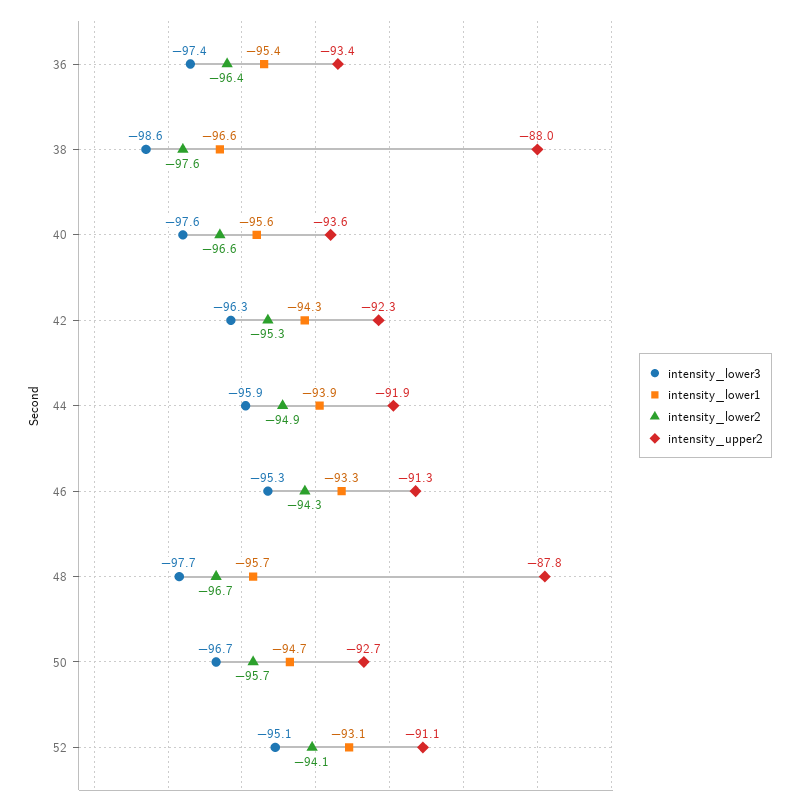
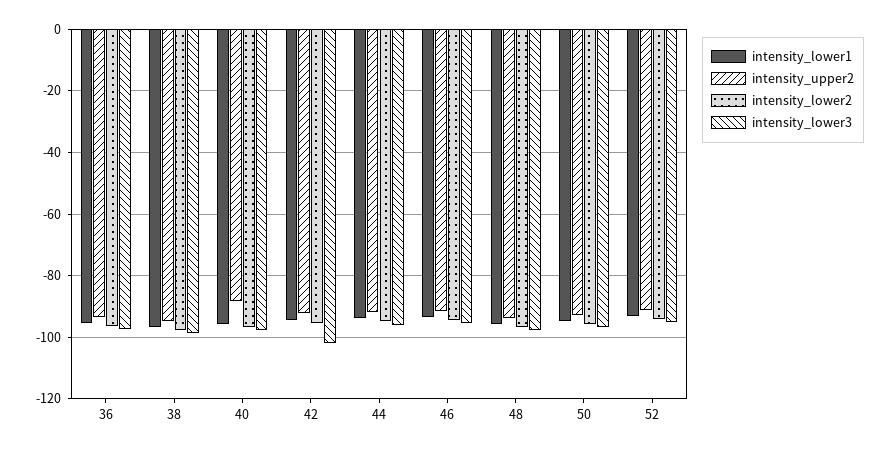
  {
    "intensity_lower3": {
      "36": -97.4,
      "38": -98.6,
      "40": -97.6,
-     "42": -96.3,
+     "42": -102,
      "44": -95.9,
      "46": -95.3,
      "48": -97.7,
      "50": -96.7,
      "52": -95.1
    },
    "intensity_lower1": {
      "36": -95.4,
      "38": -96.6,
      "40": -95.6,
      "42": -94.3,
      "44": -93.9,
      "46": -93.3,
      "48": -95.7,
      "50": -94.7,
      "52": -93.1
    },
    "intensity_lower2": {
      "36": -96.4,
      "38": -97.6,
      "40": -96.6,
      "42": -95.3,
      "44": -94.9,
      "46": -94.3,
      "48": -96.7,
      "50": -95.7,
      "52": -94.1
    },
    "intensity_upper2": {
      "36": -93.4,
-     "38": -88,
+     "38": -94,
-     "40": -93.6,
+     "40": -88,
      "42": -92.3,
      "44": -91.9,
      "46": -91.3,
-     "48": -87.8,
+     "48": -94,
      "50": -92.7,
      "52": -91.1
    }
  }

